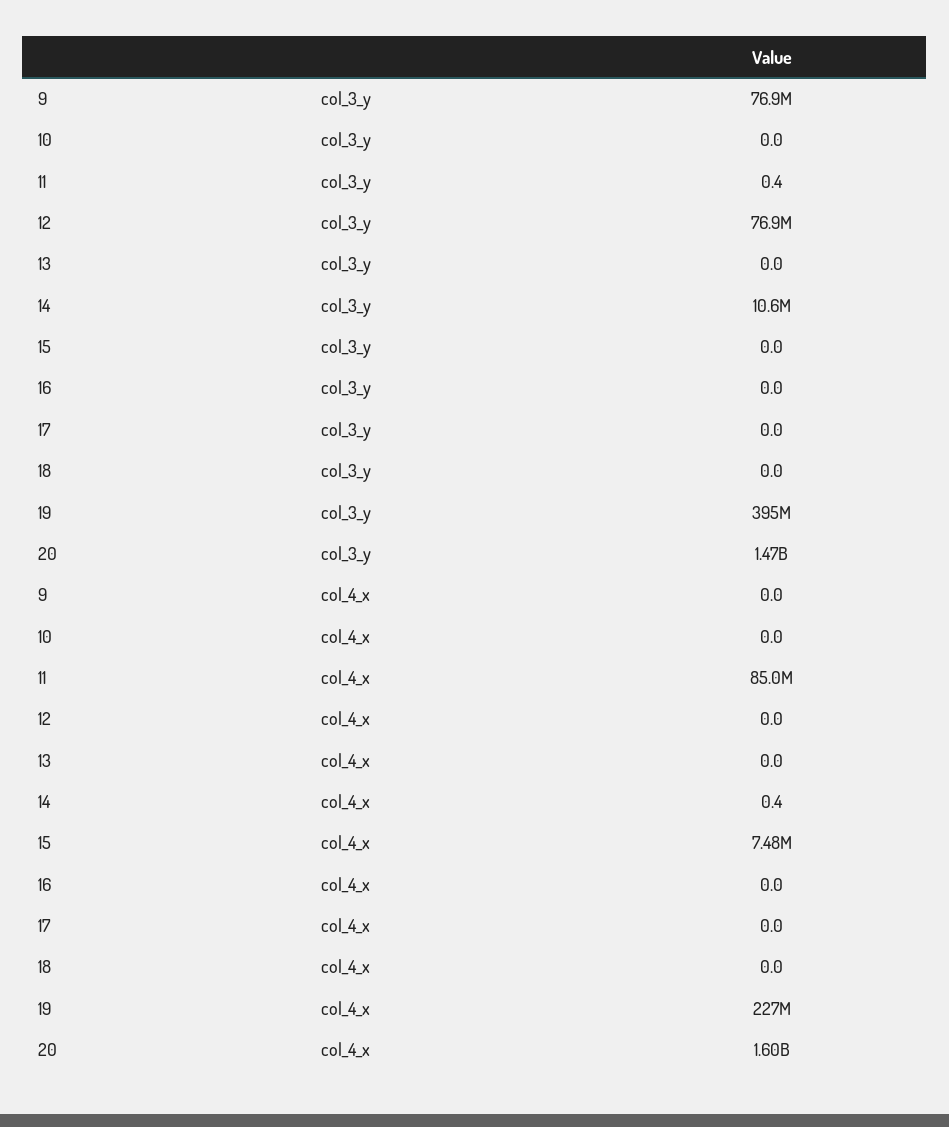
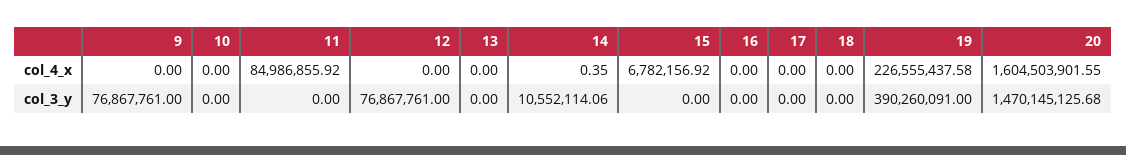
  {
    "9": {
      "col_3_y": 76867761,
      "col_4_x": 0
    },
    "10": {
      "col_3_y": 0,
      "col_4_x": 0
    },
    "11": {
-     "col_3_y": 0.4,
+     "col_3_y": 0,
      "col_4_x": 84986855.92
    },
    "12": {
      "col_3_y": 76867761,
      "col_4_x": 0
    },
    "13": {
      "col_3_y": 0,
      "col_4_x": 0
    },
    "14": {
      "col_3_y": 10552114.06,
      "col_4_x": 0.35
    },
    "15": {
      "col_3_y": 0,
-     "col_4_x": 7480000
+     "col_4_x": 6782156.92
    },
    "16": {
      "col_3_y": 0,
      "col_4_x": 0
    },
    "17": {
      "col_3_y": 0,
      "col_4_x": 0
    },
    "18": {
      "col_3_y": 0,
      "col_4_x": 0
    },
    "19": {
-     "col_3_y": 395000000,
+     "col_3_y": 390260091,
      "col_4_x": 226555437.58
    },
    "20": {
      "col_3_y": 1470145125.68,
      "col_4_x": 1604503901.55
    }
  }

